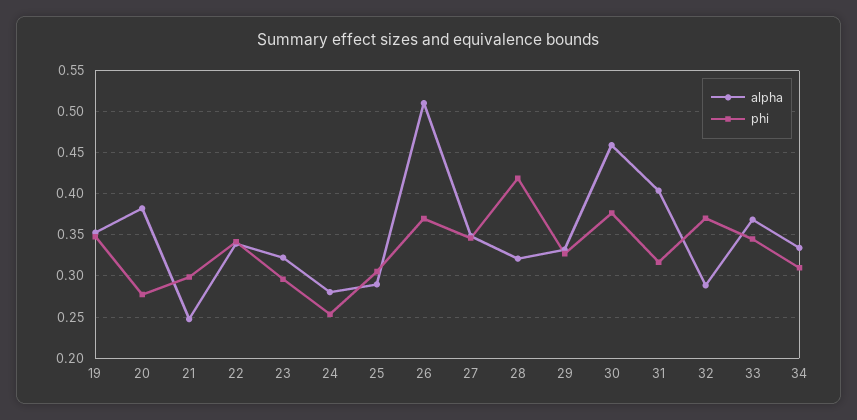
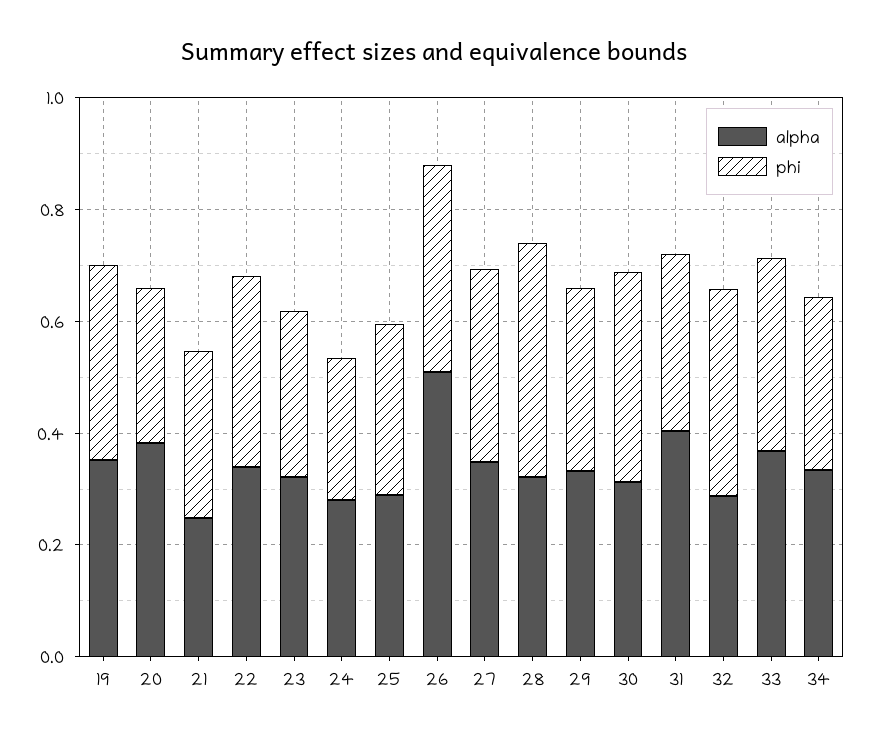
  {
    "alpha": {
      "19": 0.35,
      "20": 0.38,
      "21": 0.25,
      "22": 0.34,
      "23": 0.32,
      "24": 0.28,
      "25": 0.29,
      "26": 0.51,
      "27": 0.35,
      "28": 0.32,
      "29": 0.33,
-     "30": 0.46,
+     "30": 0.3,
      "31": 0.4,
      "32": 0.29,
      "33": 0.37,
      "34": 0.33
    },
    "phi": {
      "19": 0.35,
      "20": 0.28,
      "21": 0.3,
      "22": 0.34,
      "23": 0.3,
      "24": 0.25,
      "25": 0.31,
      "26": 0.37,
      "27": 0.35,
      "28": 0.42,
      "29": 0.33,
      "30": 0.38,
      "31": 0.32,
      "32": 0.37,
      "33": 0.35,
      "34": 0.31
    }
  }

